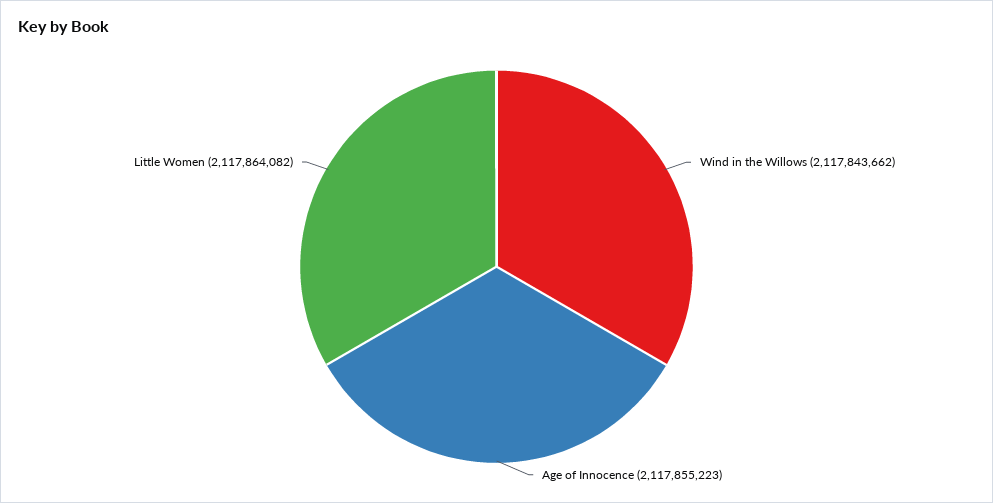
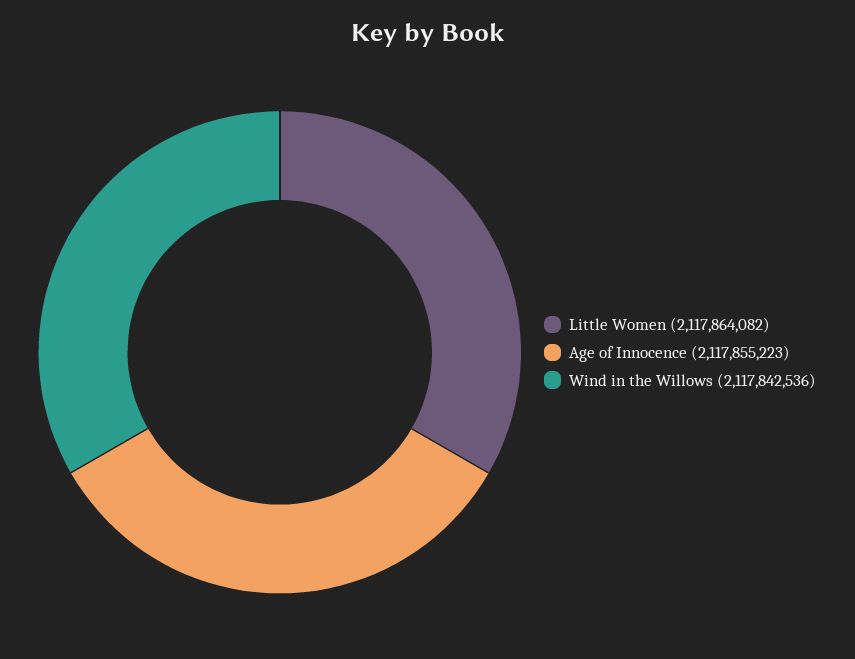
  {
-   "Wind in the Willows": 2117843662,
+   "Wind in the Willows": 2117842536,
    "Age of Innocence": 2117855223,
    "Little Women": 2117864082
  }

